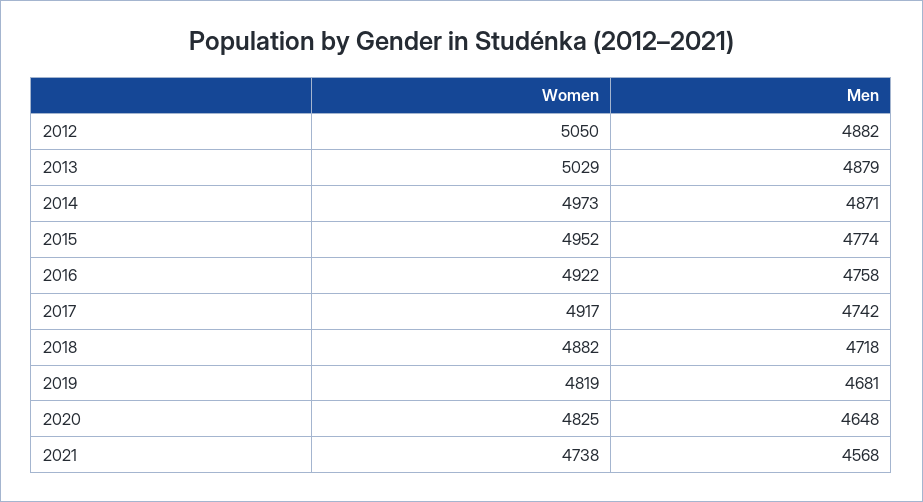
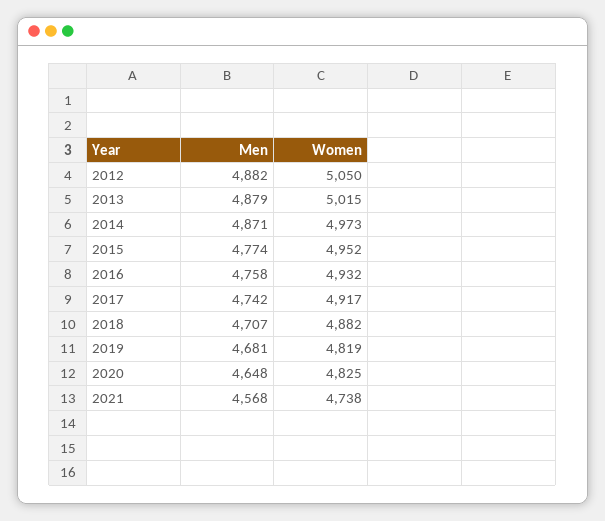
  {
    "Women": {
      "2012": 5050,
-     "2013": 5029,
+     "2013": 5015,
      "2014": 4973,
      "2015": 4952,
-     "2016": 4922,
+     "2016": 4932,
      "2017": 4917,
      "2018": 4882,
      "2019": 4819,
      "2020": 4825,
      "2021": 4738
    },
    "Men": {
      "2012": 4882,
      "2013": 4879,
      "2014": 4871,
      "2015": 4774,
      "2016": 4758,
      "2017": 4742,
-     "2018": 4718,
+     "2018": 4707,
      "2019": 4681,
      "2020": 4648,
      "2021": 4568
    }
  }

